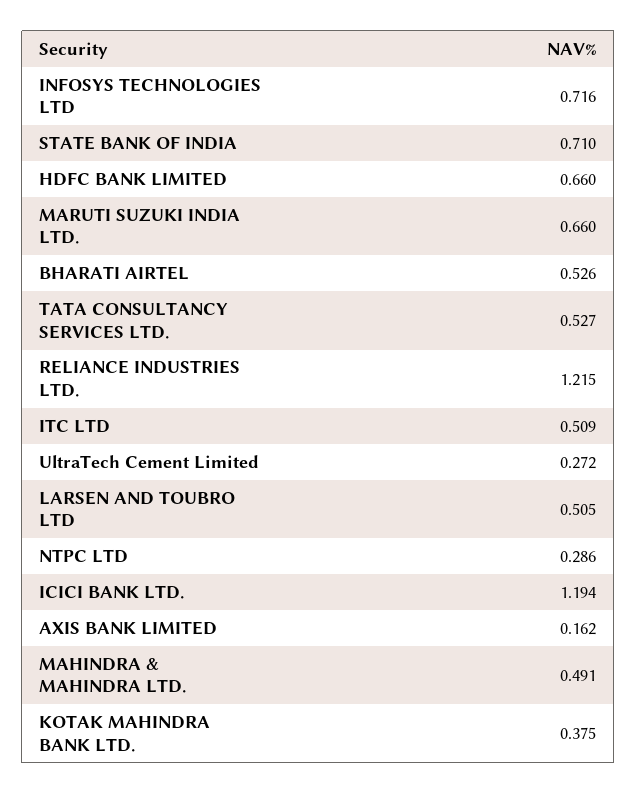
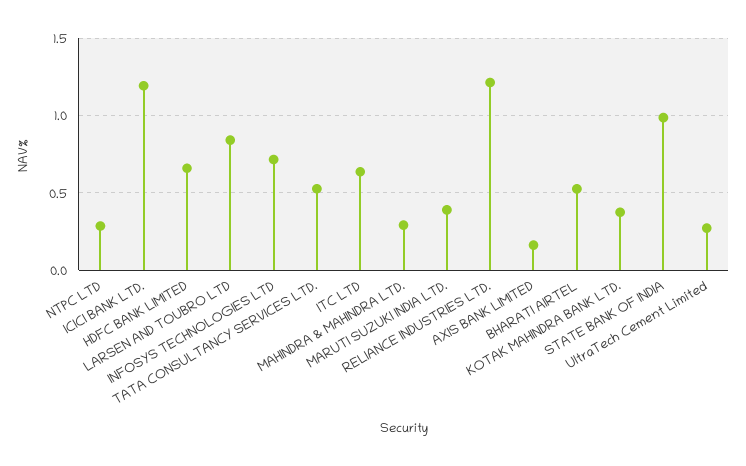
  {
    "INFOSYS TECHNOLOGIES LTD": 0.716,
-   "STATE BANK OF INDIA": 0.71,
+   "STATE BANK OF INDIA": 1,
    "HDFC BANK LIMITED": 0.66,
-   "MARUTI SUZUKI INDIA LTD.": 0.66,
+   "MARUTI SUZUKI INDIA LTD.": 0.4,
    "BHARATI AIRTEL": 0.526,
    "TATA CONSULTANCY SERVICES LTD.": 0.527,
    "RELIANCE INDUSTRIES LTD.": 1.215,
-   "ITC LTD": 0.509,
+   "ITC LTD": 0.65,
    "UltraTech Cement Limited": 0.272,
-   "LARSEN AND TOUBRO LTD": 0.505,
+   "LARSEN AND TOUBRO LTD": 0.85,
    "NTPC LTD": 0.286,
    "ICICI BANK LTD.": 1.194,
    "AXIS BANK LIMITED": 0.162,
-   "MAHINDRA & MAHINDRA LTD.": 0.491,
+   "MAHINDRA & MAHINDRA LTD.": 0.3,
    "KOTAK MAHINDRA BANK LTD.": 0.375
  }

